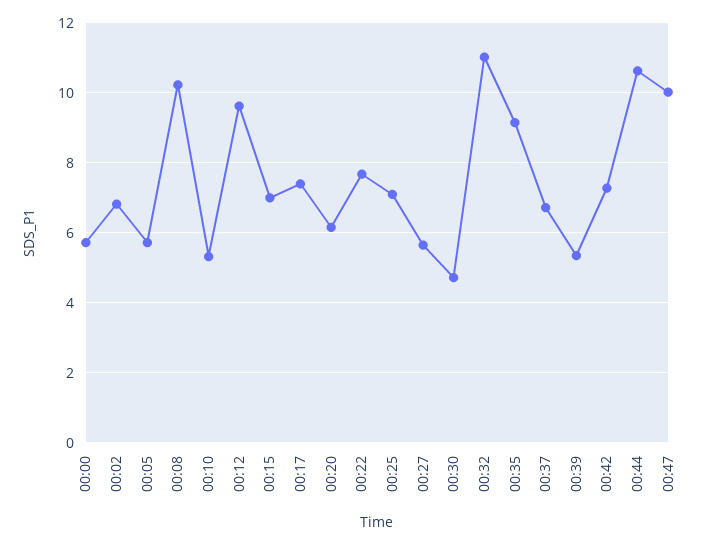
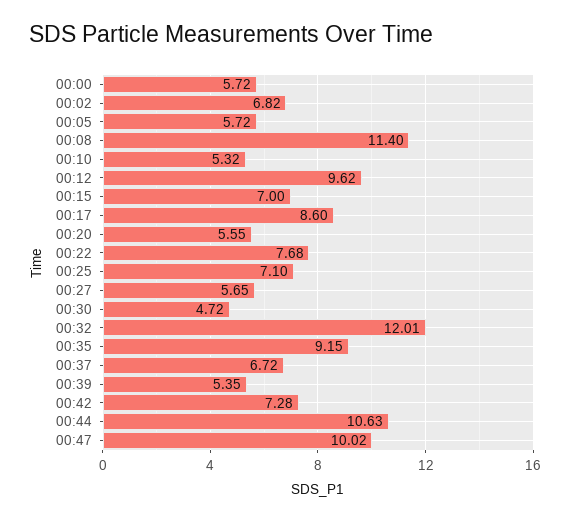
  {
    "00:00": 5.72,
    "00:02": 6.82,
    "00:05": 5.72,
-   "00:08": 10.2,
+   "00:08": 11.4,
    "00:10": 5.32,
    "00:12": 9.62,
    "00:15": 7,
-   "00:17": 7.4,
+   "00:17": 8.6,
-   "00:20": 6.2,
+   "00:20": 5.55,
    "00:22": 7.68,
    "00:25": 7.1,
    "00:27": 5.65,
    "00:30": 4.72,
-   "00:32": 11,
+   "00:32": 12.01,
    "00:35": 9.15,
    "00:37": 6.72,
    "00:39": 5.35,
    "00:42": 7.28,
    "00:44": 10.63,
    "00:47": 10.02
  }

